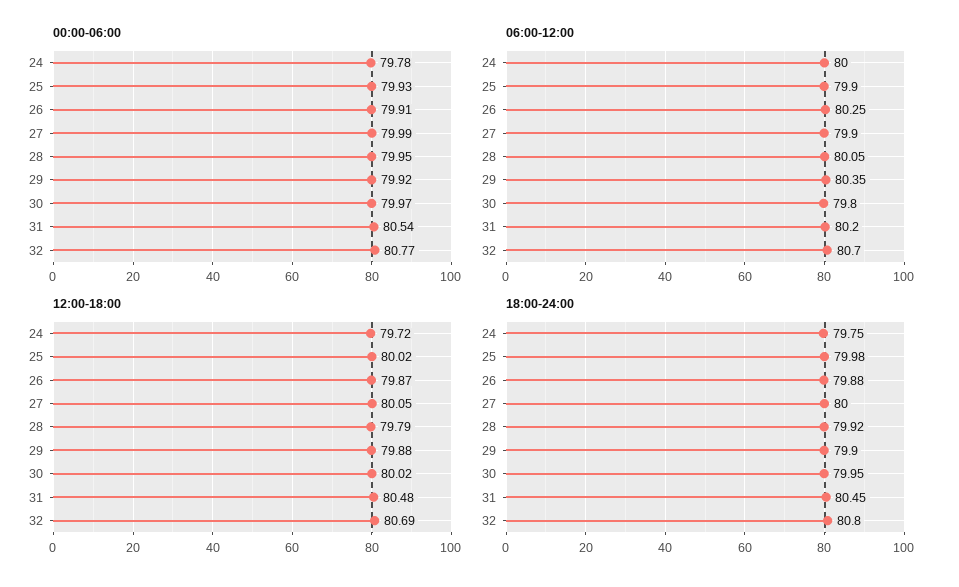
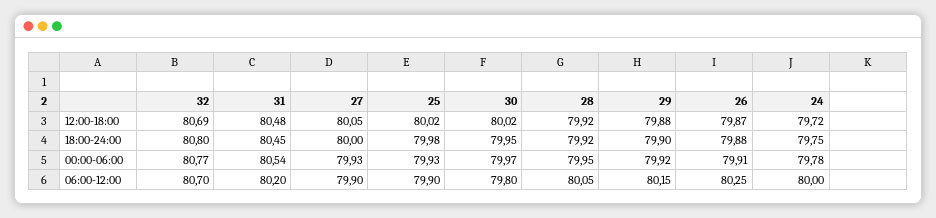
  {
    "00:00-06:00": {
      "24": 79.78,
      "25": 79.93,
      "26": 79.91,
-     "27": 79.99,
+     "27": 79.93,
      "28": 79.95,
      "29": 79.92,
      "30": 79.97,
      "31": 80.54,
      "32": 80.77
    },
    "06:00-12:00": {
      "24": 80,
      "25": 79.9,
      "26": 80.25,
      "27": 79.9,
      "28": 80.05,
-     "29": 80.35,
+     "29": 80.15,
      "30": 79.8,
      "31": 80.2,
      "32": 80.7
    },
    "12:00-18:00": {
      "24": 79.72,
      "25": 80.02,
      "26": 79.87,
      "27": 80.05,
-     "28": 79.79,
+     "28": 79.92,
      "29": 79.88,
      "30": 80.02,
      "31": 80.48,
      "32": 80.69
    },
    "18:00-24:00": {
      "24": 79.75,
      "25": 79.98,
      "26": 79.88,
      "27": 80,
      "28": 79.92,
      "29": 79.9,
      "30": 79.95,
      "31": 80.45,
      "32": 80.8
    }
  }

